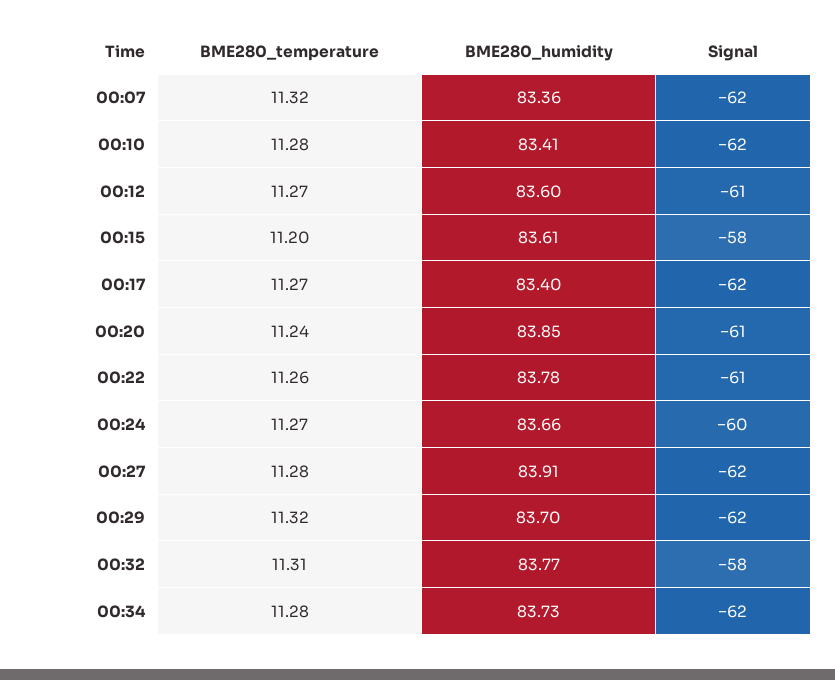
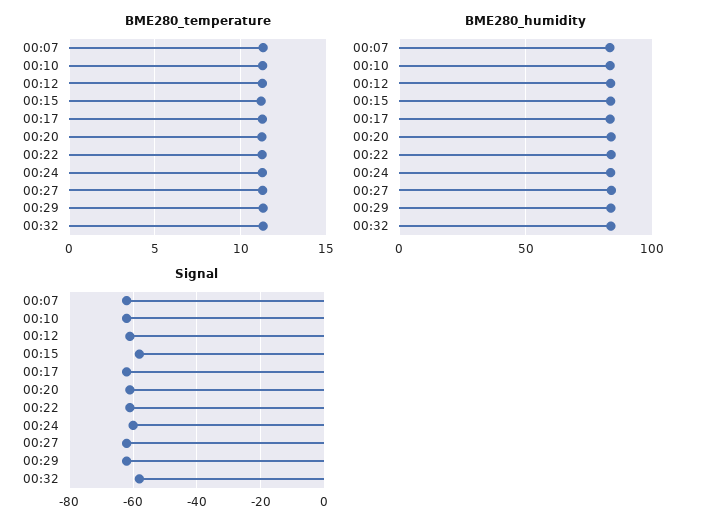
  {
    "BME280_temperature": {
      "00:07": 11.32,
      "00:10": 11.28,
      "00:12": 11.27,
      "00:15": 11.2,
      "00:17": 11.27,
      "00:20": 11.24,
      "00:22": 11.26,
      "00:24": 11.27,
      "00:27": 11.28,
      "00:29": 11.32,
-     "00:32": 11.31,
+     "00:32": 11.31
-     "00:34": 11.28
    },
    "BME280_humidity": {
      "00:07": 83.36,
      "00:10": 83.41,
      "00:12": 83.6,
      "00:15": 83.61,
      "00:17": 83.4,
      "00:20": 83.85,
      "00:22": 83.78,
      "00:24": 83.66,
      "00:27": 83.91,
      "00:29": 83.7,
-     "00:32": 83.77,
+     "00:32": 83.77
-     "00:34": 83.73
    },
    "Signal": {
      "00:07": -62,
      "00:10": -62,
      "00:12": -61,
      "00:15": -58,
      "00:17": -62,
      "00:20": -61,
      "00:22": -61,
      "00:24": -60,
      "00:27": -62,
      "00:29": -62,
-     "00:32": -58,
+     "00:32": -58
-     "00:34": -62
    }
  }

